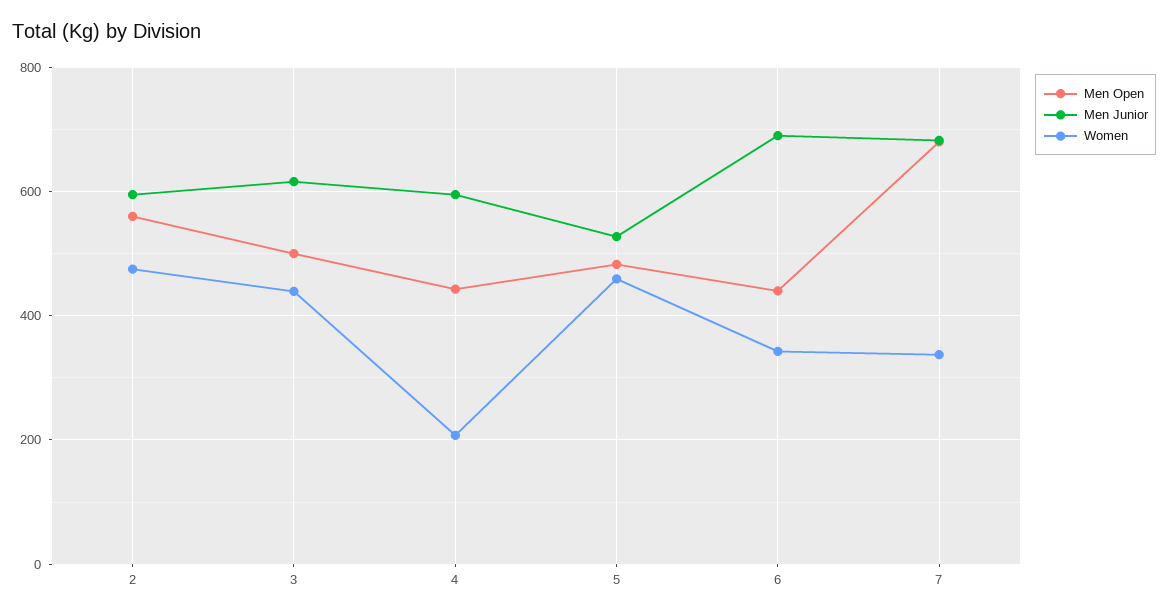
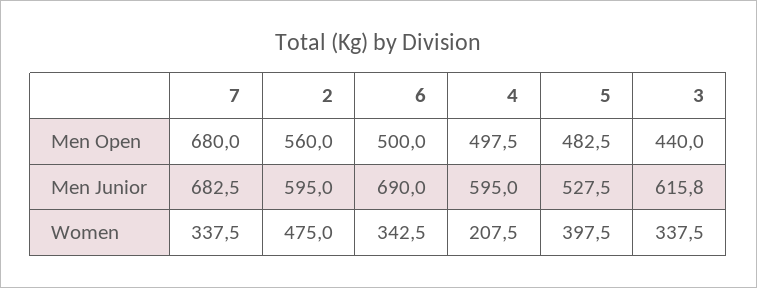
  {
    "Men Open": {
      "2": 560,
-     "3": 500,
+     "3": 440,
-     "4": 440,
+     "4": 497.5,
      "5": 482.5,
-     "6": 440,
+     "6": 500,
      "7": 680
    },
    "Men Junior": {
      "2": 595,
      "3": 615.8,
      "4": 595,
      "5": 527.5,
      "6": 690,
      "7": 682.5
    },
    "Women": {
      "2": 475,
-     "3": 440,
+     "3": 337.5,
      "4": 207.5,
-     "5": 460,
+     "5": 397.5,
      "6": 342.5,
      "7": 337.5
    }
  }

